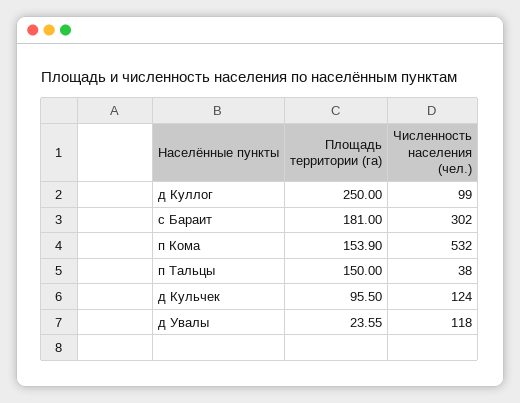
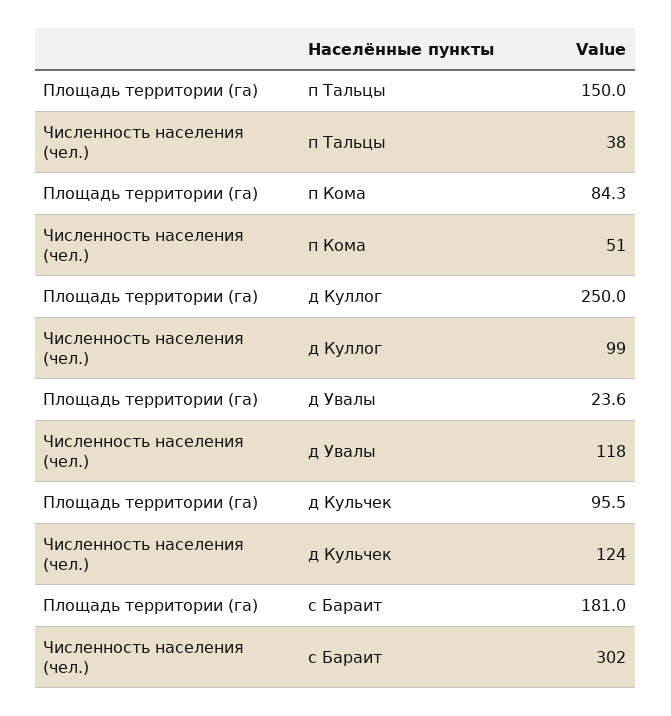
  {
    "Площадь территории (га)": {
      "д Куллог": 250,
      "с Бараит": 181,
-     "п Кома": 153.9,
+     "п Кома": 84.3,
      "п Тальцы": 150,
      "д Кульчек": 95.5,
      "д Увалы": 23.55
    },
    "Численность населения (чел.)": {
      "д Куллог": 99,
      "с Бараит": 302,
-     "п Кома": 532,
+     "п Кома": 51,
      "п Тальцы": 38,
      "д Кульчек": 124,
      "д Увалы": 118
    }
  }

